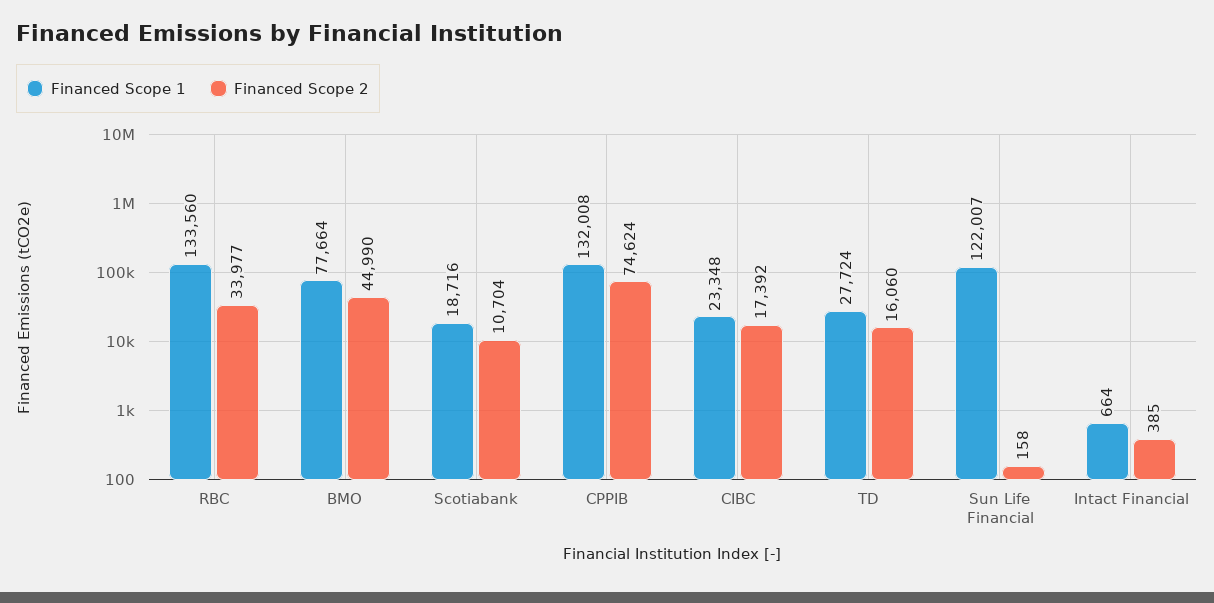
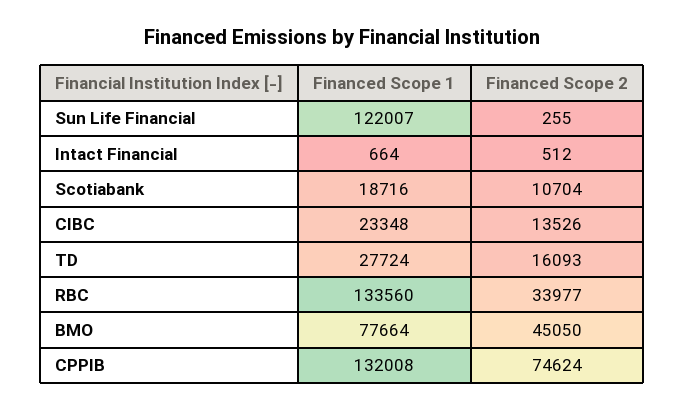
  {
    "Financed Scope 1": {
      "RBC": 133560,
      "BMO": 77664,
      "Scotiabank": 18716,
      "CPPIB": 132008,
      "CIBC": 23348,
      "TD": 27724,
      "Sun Life Financial": 122007,
      "Intact Financial": 664
    },
    "Financed Scope 2": {
      "RBC": 33977,
-     "BMO": 44990,
+     "BMO": 45050,
      "Scotiabank": 10704,
      "CPPIB": 74624,
-     "CIBC": 17392,
+     "CIBC": 13526,
-     "TD": 16060,
+     "TD": 16093,
-     "Sun Life Financial": 158,
+     "Sun Life Financial": 255,
-     "Intact Financial": 385
+     "Intact Financial": 512
    }
  }

